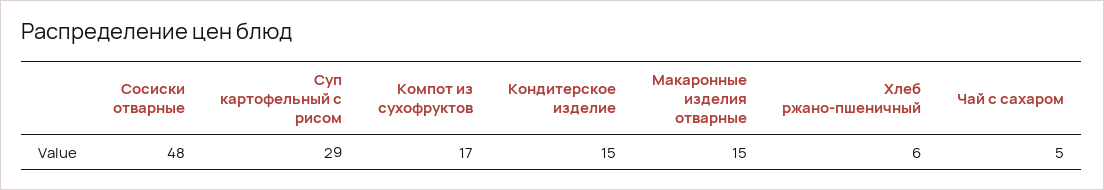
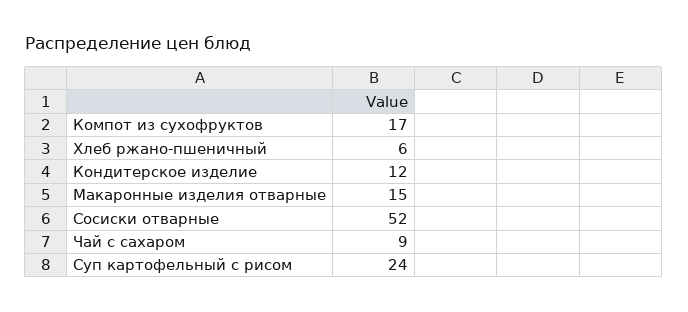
  {
-   "Сосиски отварные": 48,
+   "Сосиски отварные": 52,
-   "Суп картофельный с рисом": 29,
+   "Суп картофельный с рисом": 24,
    "Компот из сухофруктов": 17,
-   "Кондитерское изделие": 15,
+   "Кондитерское изделие": 12,
    "Макаронные изделия отварные": 15,
    "Хлеб ржано-пшеничный": 6,
-   "Чай с сахаром": 5
+   "Чай с сахаром": 9
  }

